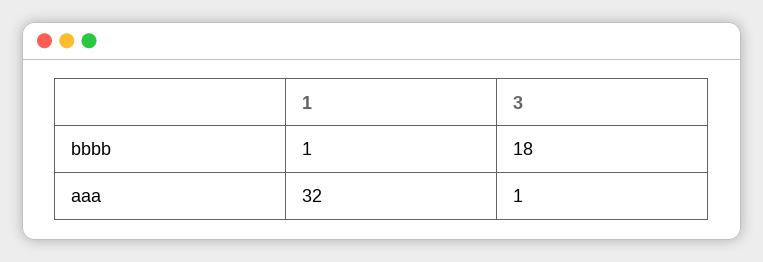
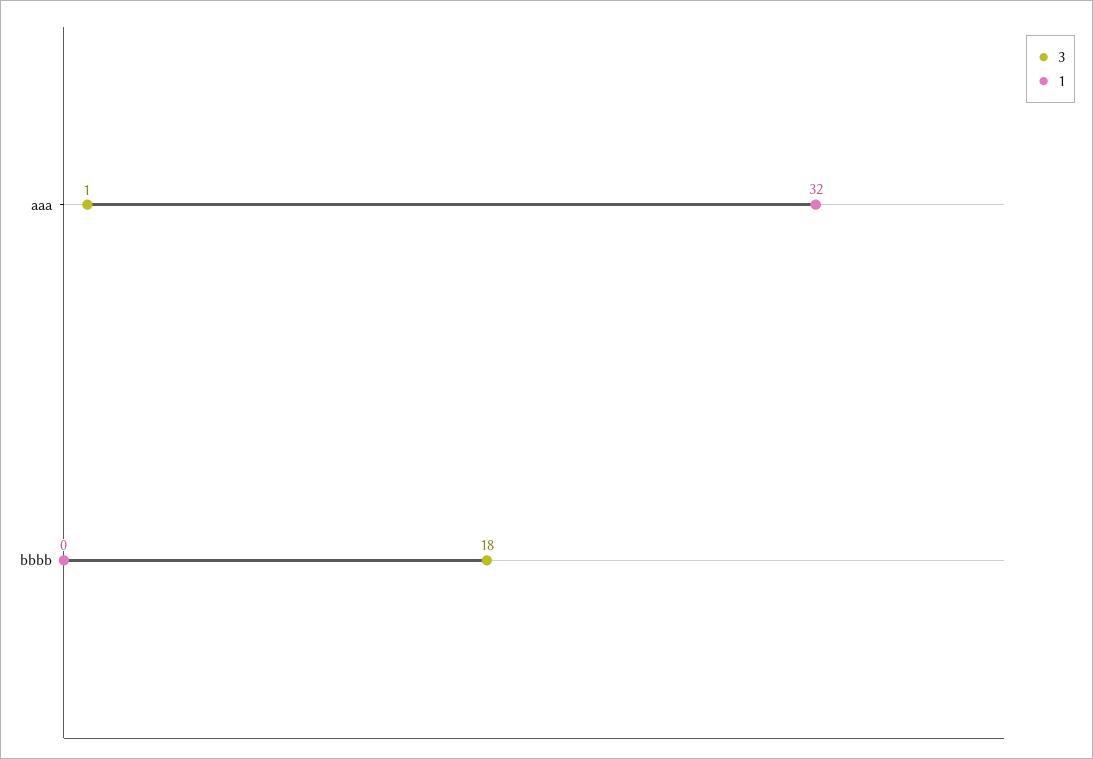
  {
    "1": {
-     "bbbb": 1,
+     "bbbb": 0,
      "aaa": 32
    },
    "3": {
      "bbbb": 18,
      "aaa": 1
    }
  }

